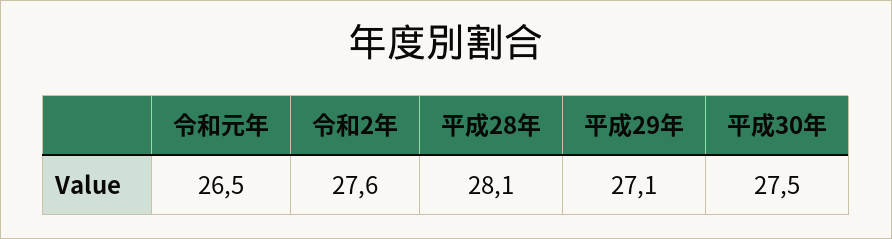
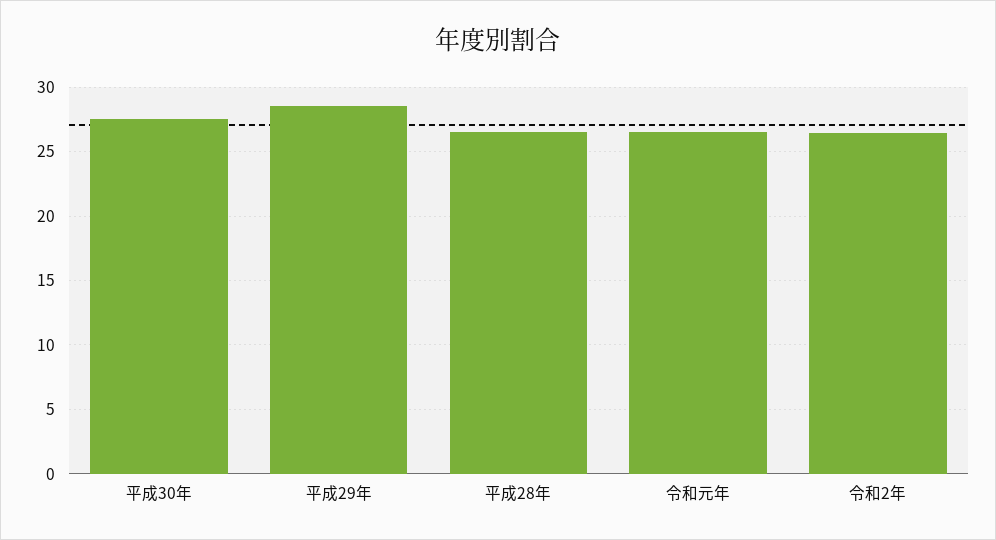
  {
    "令和元年": 26.5,
-   "令和2年": 27.6,
+   "令和2年": 26.5,
-   "平成28年": 28.1,
+   "平成28年": 26.5,
-   "平成29年": 27.1,
+   "平成29年": 28.5,
    "平成30年": 27.5
  }

